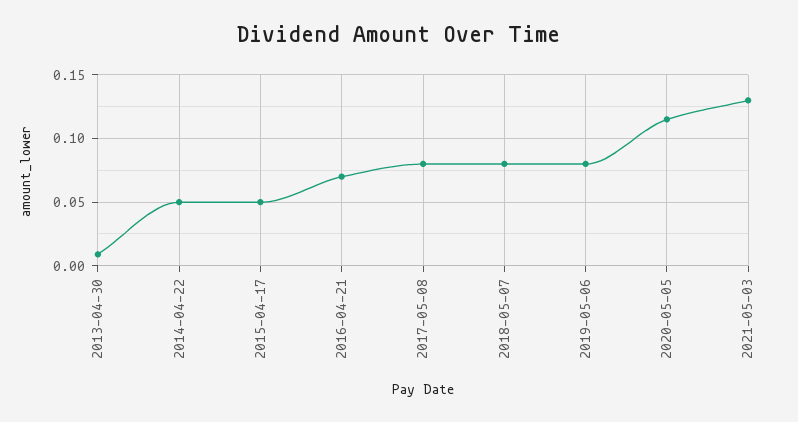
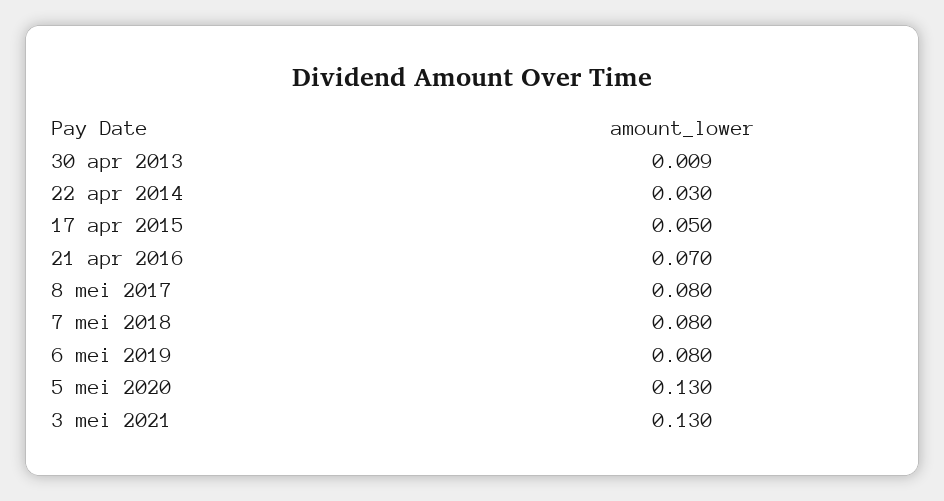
  {
    "2013-04-30": 0.009,
-   "2014-04-22": 0.05,
+   "2014-04-22": 0.03,
    "2015-04-17": 0.05,
    "2016-04-21": 0.07,
    "2017-05-08": 0.08,
    "2018-05-07": 0.08,
    "2019-05-06": 0.08,
-   "2020-05-05": 0.115,
+   "2020-05-05": 0.13,
    "2021-05-03": 0.13
  }

